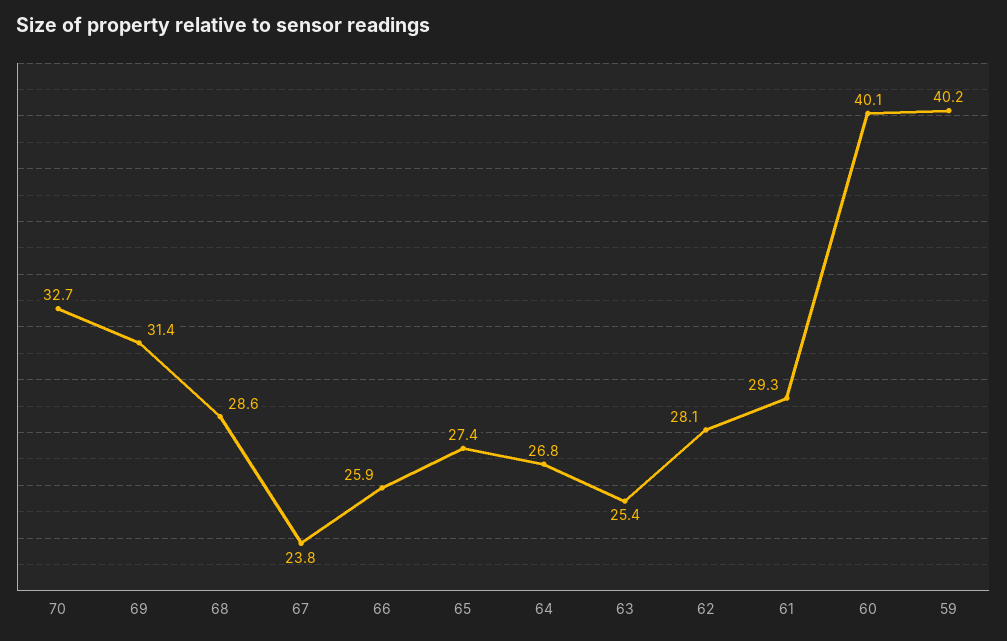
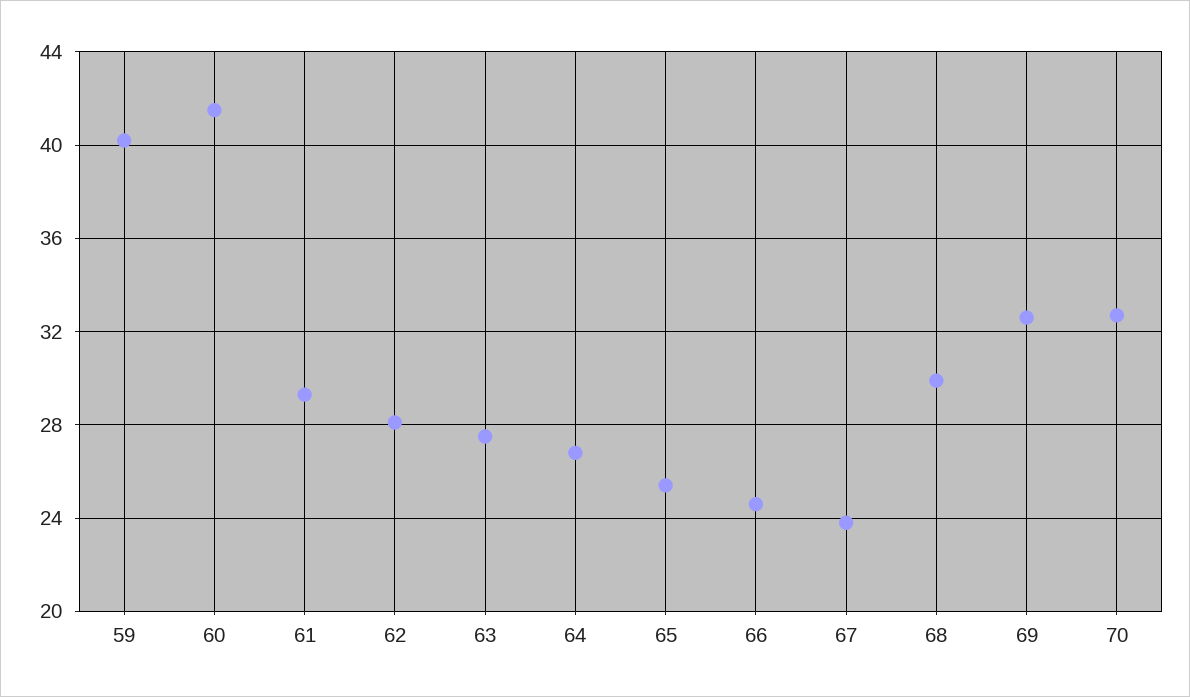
  {
    "70": 32.7,
-   "69": 31.4,
+   "69": 32.5,
-   "68": 28.6,
+   "68": 30,
    "67": 23.8,
-   "66": 25.9,
+   "66": 24.5,
-   "65": 27.4,
+   "65": 25.5,
    "64": 26.8,
-   "63": 25.4,
+   "63": 27.5,
    "62": 28.1,
    "61": 29.3,
-   "60": 40.1,
+   "60": 41.5,
    "59": 40.2
  }

